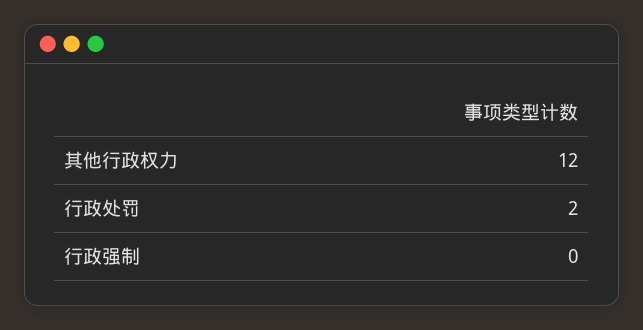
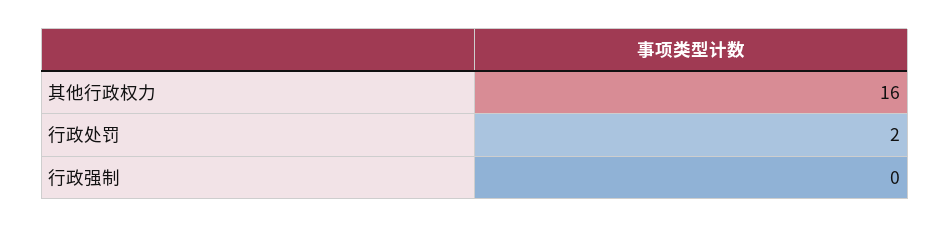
  {
-   "其他行政权力": 12,
+   "其他行政权力": 16,
    "行政处罚": 2,
    "行政强制": 0
  }

